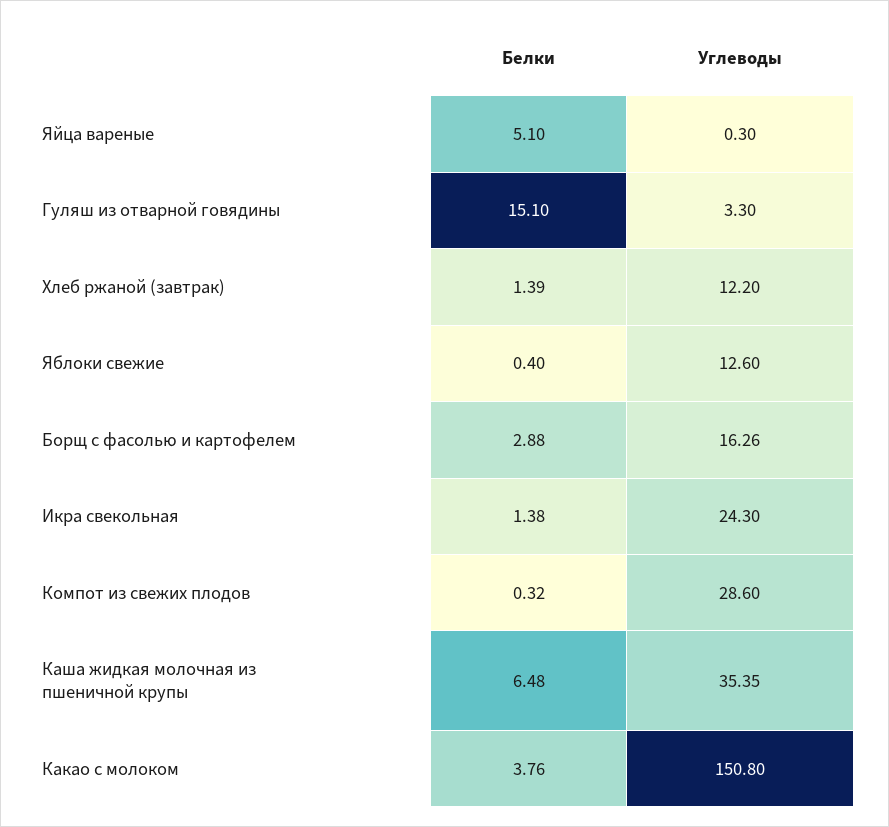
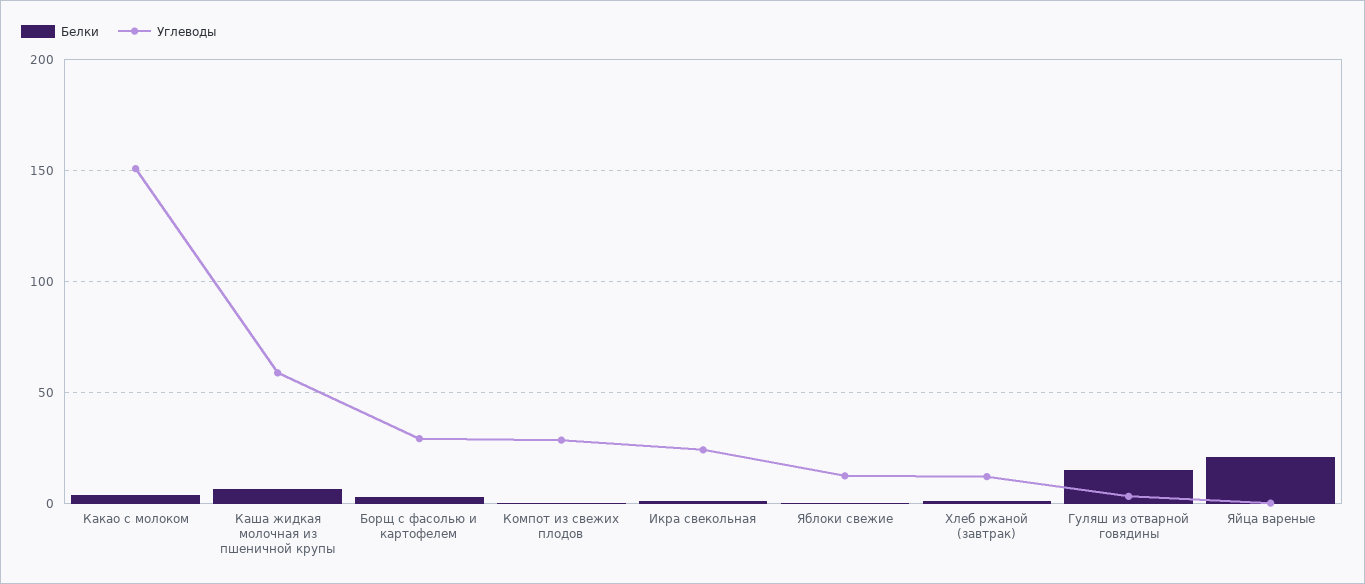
  {
    "Белки": {
-     "Яйца вареные": 5.1,
+     "Яйца вареные": 20,
      "Гуляш из отварной говядины": 15.1,
      "Хлеб ржаной (завтрак)": 1.39,
      "Яблоки свежие": 0.4,
      "Борщ с фасолью и картофелем": 2.88,
      "Икра свекольная": 1.38,
      "Компот из свежих плодов": 0.32,
      "Каша жидкая молочная из пшеничной крупы": 6.48,
      "Какао с молоком": 3.76
    },
    "Углеводы": {
      "Яйца вареные": 0.3,
      "Гуляш из отварной говядины": 3.3,
      "Хлеб ржаной (завтрак)": 12.2,
      "Яблоки свежие": 12.6,
-     "Борщ с фасолью и картофелем": 16.26,
+     "Борщ с фасолью и картофелем": 30,
      "Икра свекольная": 24.3,
      "Компот из свежих плодов": 28.6,
-     "Каша жидкая молочная из пшеничной крупы": 35.35,
+     "Каша жидкая молочная из пшеничной крупы": 60,
      "Какао с молоком": 150.8
    }
  }

